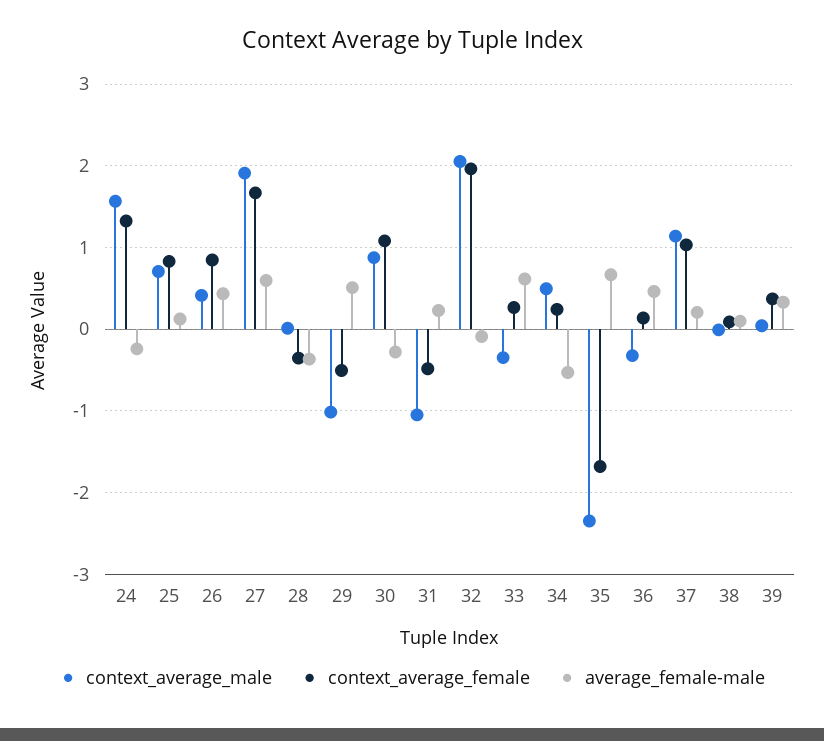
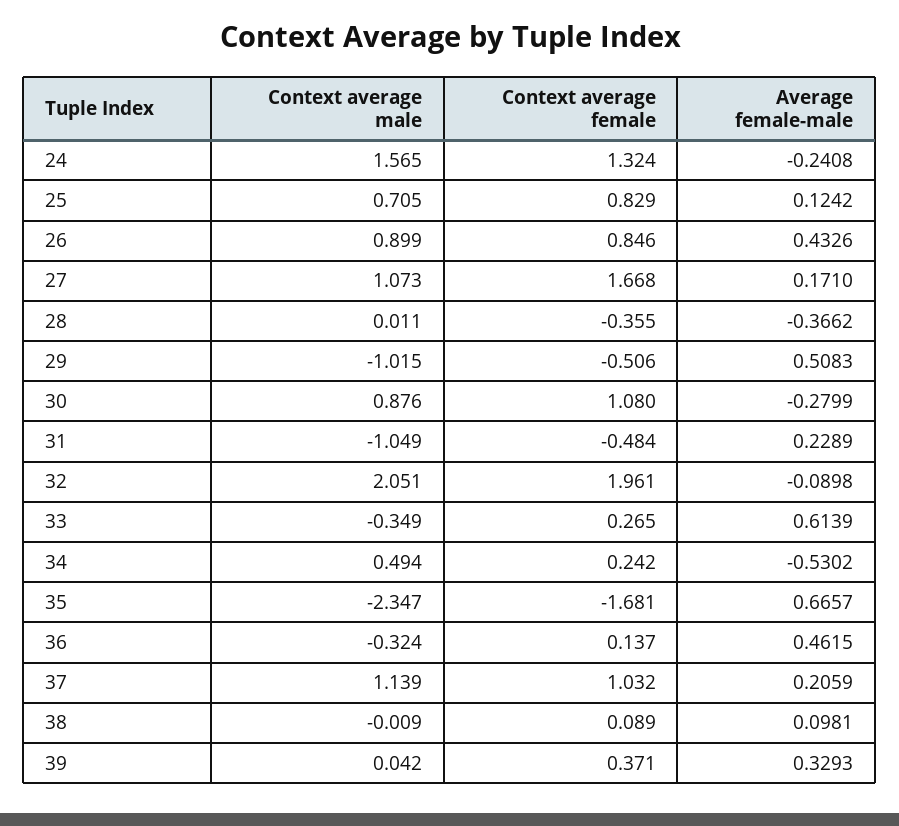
  {
    "context_average_male": {
      "24": 1.565,
      "25": 0.705,
-     "26": 0.4,
+     "26": 0.899,
-     "27": 1.9,
+     "27": 1.073,
      "28": 0.011,
      "29": -1.015,
      "30": 0.876,
      "31": -1.049,
      "32": 2.051,
      "33": -0.349,
      "34": 0.494,
      "35": -2.347,
      "36": -0.324,
      "37": 1.139,
      "38": -0.009,
      "39": 0.042
    },
    "context_average_female": {
      "24": 1.324,
      "25": 0.829,
      "26": 0.846,
      "27": 1.668,
      "28": -0.355,
      "29": -0.506,
      "30": 1.08,
      "31": -0.484,
      "32": 1.961,
      "33": 0.265,
      "34": 0.242,
      "35": -1.681,
      "36": 0.137,
      "37": 1.032,
      "38": 0.089,
      "39": 0.371
    },
    "average_female-male": {
      "24": -0.2408,
      "25": 0.1242,
      "26": 0.4326,
-     "27": 0.6,
+     "27": 0.171,
      "28": -0.3662,
      "29": 0.5083,
      "30": -0.2799,
      "31": 0.2289,
      "32": -0.0898,
      "33": 0.6139,
      "34": -0.5302,
      "35": 0.6657,
      "36": 0.4615,
      "37": 0.2059,
      "38": 0.0981,
      "39": 0.3293
    }
  }

